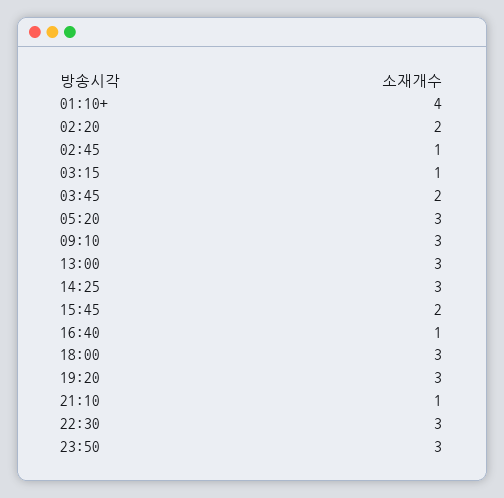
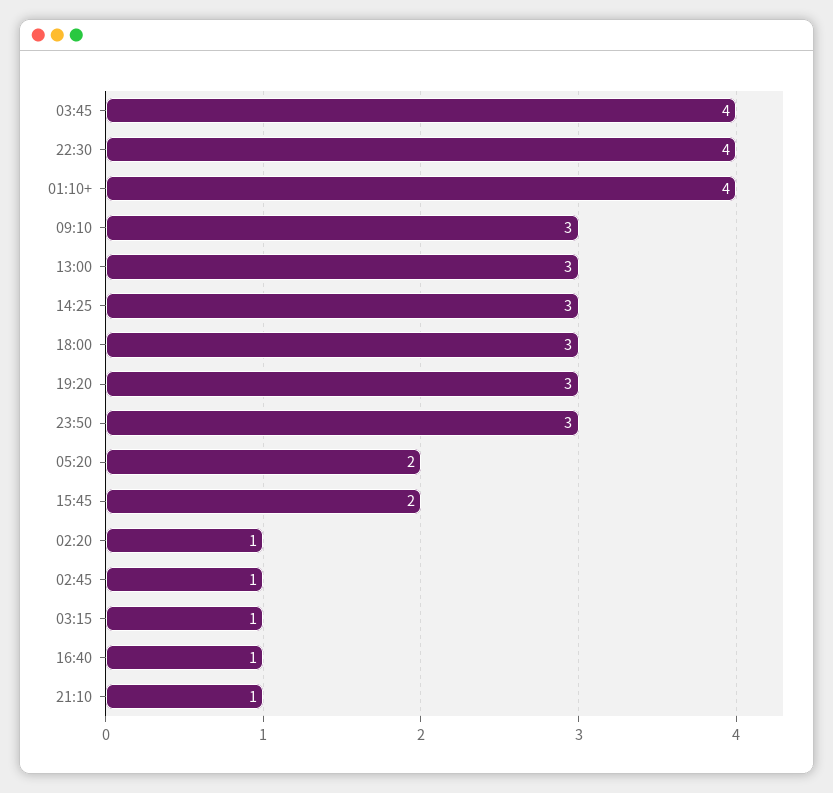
  {
    "01:10+": 4,
-   "02:20": 2,
+   "02:20": 1,
    "02:45": 1,
    "03:15": 1,
-   "03:45": 2,
+   "03:45": 4,
-   "05:20": 3,
+   "05:20": 2,
    "09:10": 3,
    "13:00": 3,
    "14:25": 3,
    "15:45": 2,
    "16:40": 1,
    "18:00": 3,
    "19:20": 3,
    "21:10": 1,
-   "22:30": 3,
+   "22:30": 4,
    "23:50": 3
  }

